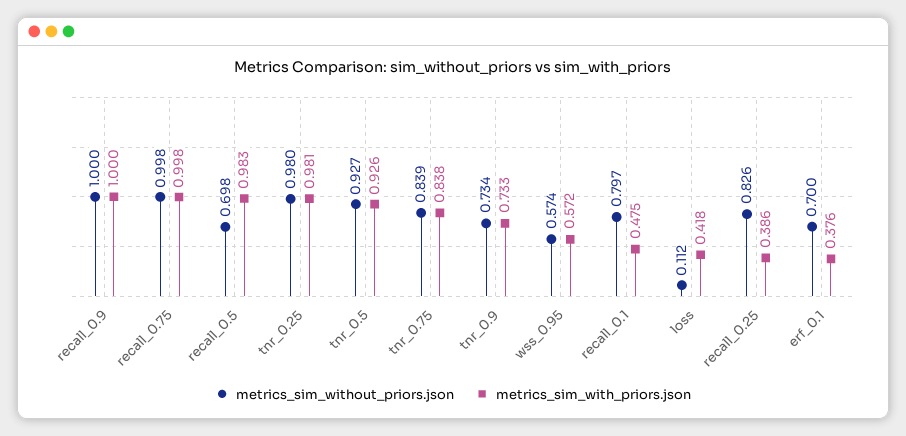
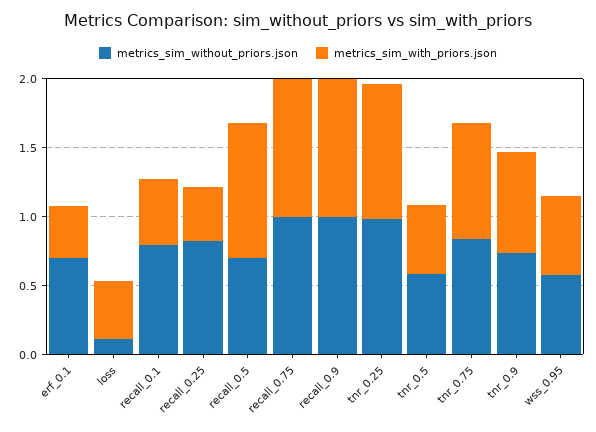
  {
    "metrics_sim_without_priors.json": {
      "recall_0.9": 1,
      "recall_0.75": 0.998,
      "recall_0.5": 0.698,
      "tnr_0.25": 0.98,
-     "tnr_0.5": 0.927,
+     "tnr_0.5": 0.6,
      "tnr_0.75": 0.839,
      "tnr_0.9": 0.734,
      "wss_0.95": 0.574,
      "recall_0.1": 0.797,
      "loss": 0.112,
      "recall_0.25": 0.826,
      "erf_0.1": 0.7
    },
    "metrics_sim_with_priors.json": {
      "recall_0.9": 1,
      "recall_0.75": 0.998,
      "recall_0.5": 0.983,
      "tnr_0.25": 0.981,
-     "tnr_0.5": 0.926,
+     "tnr_0.5": 0.5,
      "tnr_0.75": 0.838,
      "tnr_0.9": 0.733,
      "wss_0.95": 0.572,
      "recall_0.1": 0.475,
      "loss": 0.418,
      "recall_0.25": 0.386,
      "erf_0.1": 0.376
    }
  }

